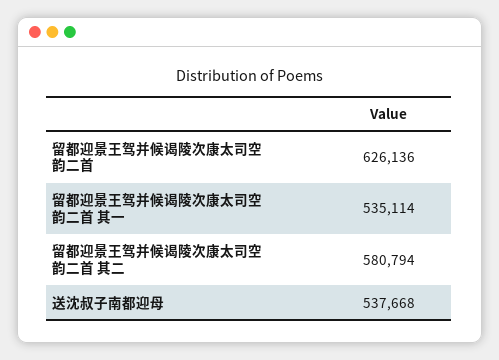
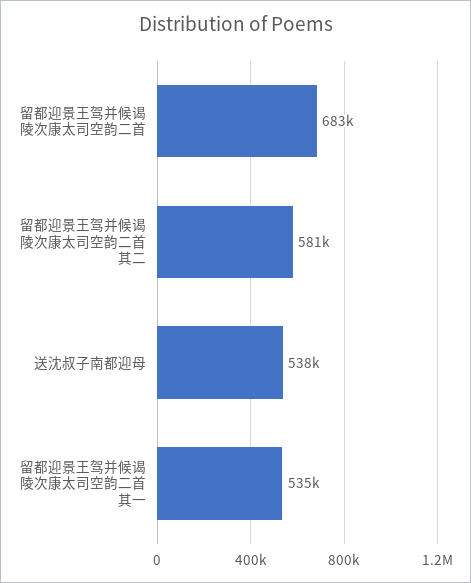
  {
-   "留都迎景王驾并候谒陵次康太司空韵二首": 626136,
+   "留都迎景王驾并候谒陵次康太司空韵二首": 683000,
    "留都迎景王驾并候谒陵次康太司空韵二首 其一": 535114,
    "留都迎景王驾并候谒陵次康太司空韵二首 其二": 580794,
    "送沈叔子南都迎母": 537668
  }

